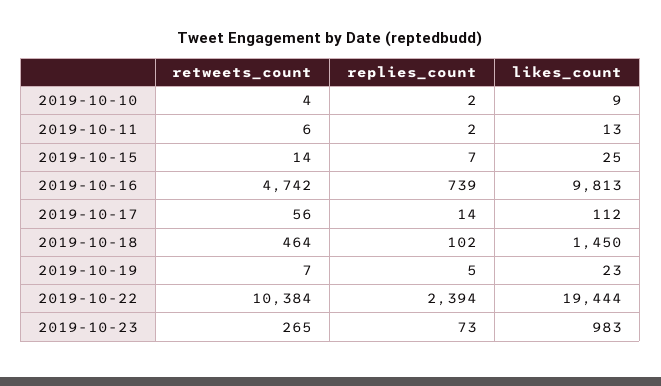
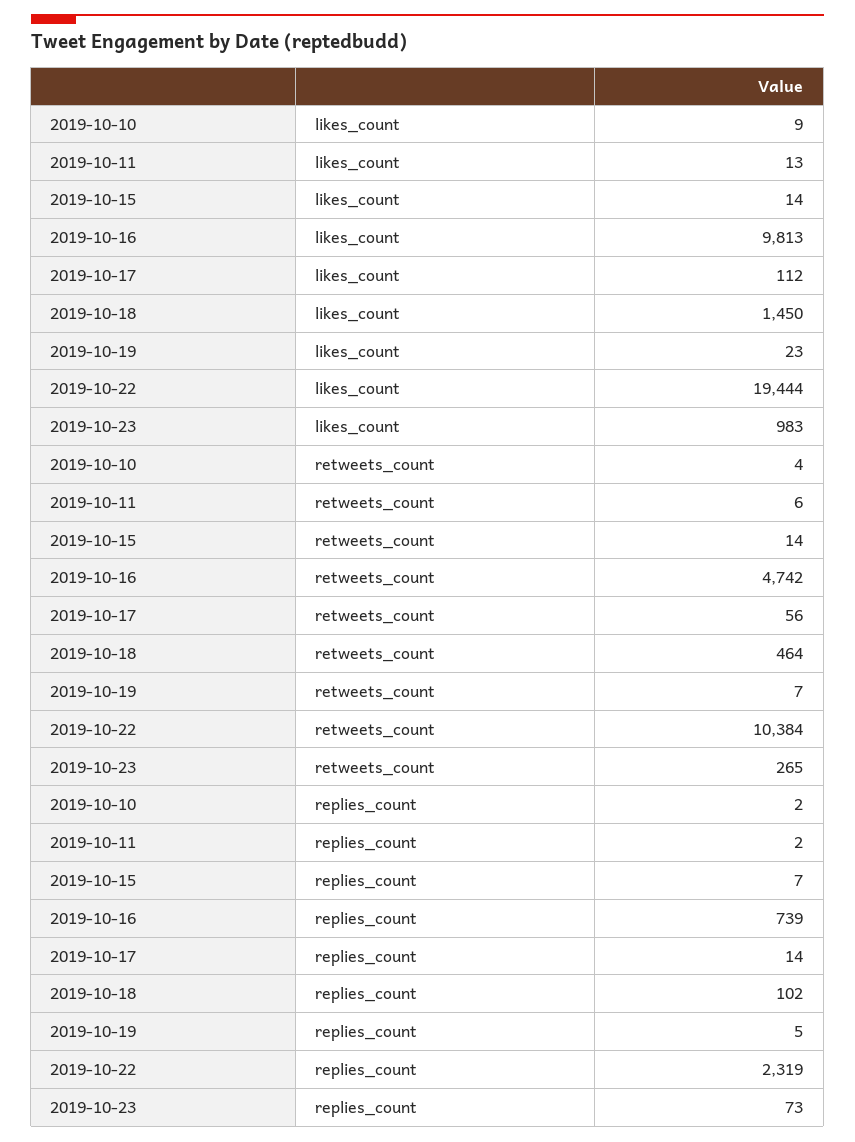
  {
    "retweets_count": {
      "2019-10-10": 4,
      "2019-10-11": 6,
      "2019-10-15": 14,
      "2019-10-16": 4742,
      "2019-10-17": 56,
      "2019-10-18": 464,
      "2019-10-19": 7,
      "2019-10-22": 10384,
      "2019-10-23": 265
    },
    "replies_count": {
      "2019-10-10": 2,
      "2019-10-11": 2,
      "2019-10-15": 7,
      "2019-10-16": 739,
      "2019-10-17": 14,
      "2019-10-18": 102,
      "2019-10-19": 5,
-     "2019-10-22": 2394,
+     "2019-10-22": 2319,
      "2019-10-23": 73
    },
    "likes_count": {
      "2019-10-10": 9,
      "2019-10-11": 13,
-     "2019-10-15": 25,
+     "2019-10-15": 14,
      "2019-10-16": 9813,
      "2019-10-17": 112,
      "2019-10-18": 1450,
      "2019-10-19": 23,
      "2019-10-22": 19444,
      "2019-10-23": 983
    }
  }

